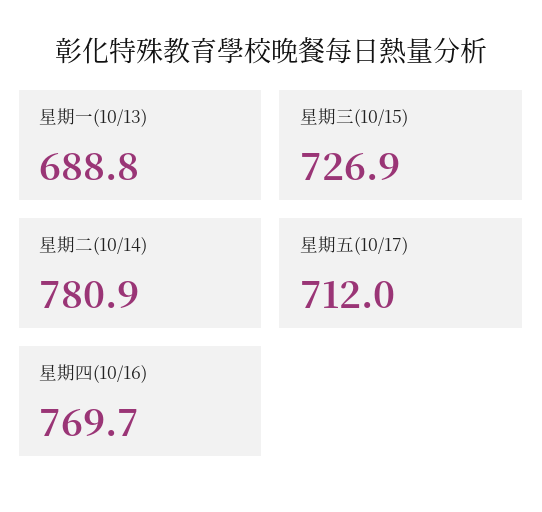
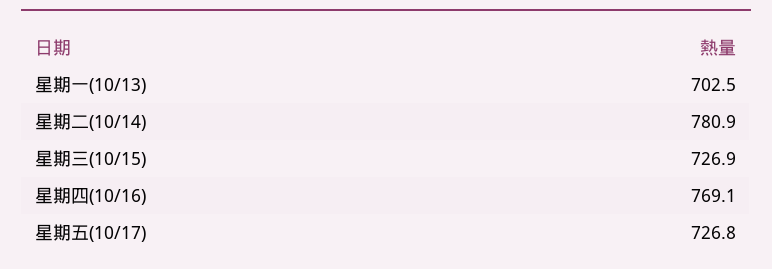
  {
-   "星期一(10/13)": 688.8,
+   "星期一(10/13)": 702.5,
    "星期三(10/15)": 726.9,
    "星期二(10/14)": 780.9,
-   "星期五(10/17)": 712,
+   "星期五(10/17)": 726.8,
-   "星期四(10/16)": 769.7
+   "星期四(10/16)": 769.1
  }

